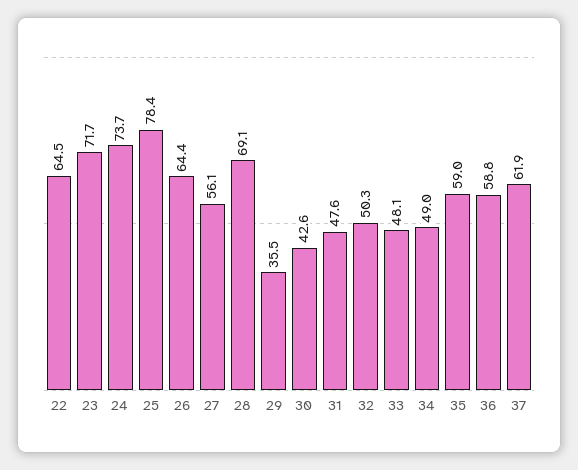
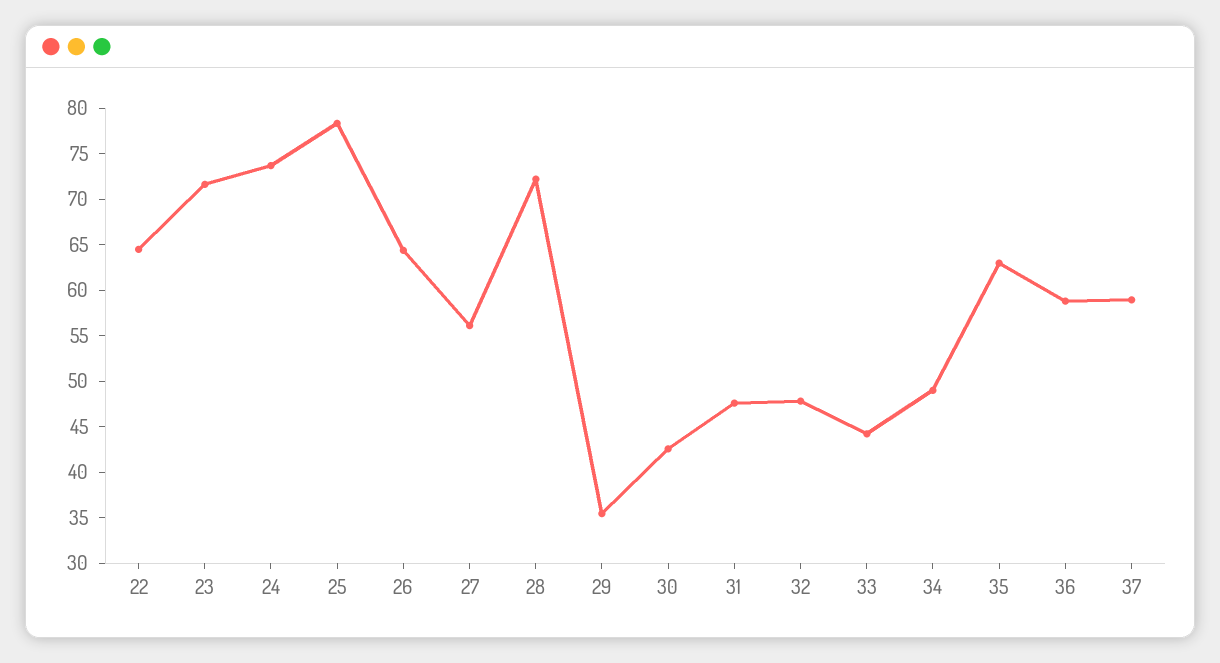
  {
    "22": 64.5,
    "23": 71.7,
    "24": 73.7,
    "25": 78.4,
    "26": 64.4,
    "27": 56.1,
-   "28": 69.1,
+   "28": 72,
    "29": 35.5,
    "30": 42.6,
    "31": 47.6,
-   "32": 50.3,
+   "32": 48,
-   "33": 48.1,
+   "33": 44,
    "34": 49,
-   "35": 59,
+   "35": 63,
    "36": 58.8,
-   "37": 61.9
+   "37": 59
  }

